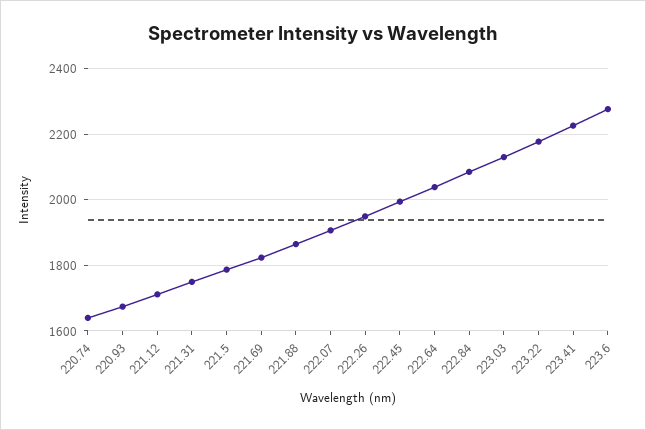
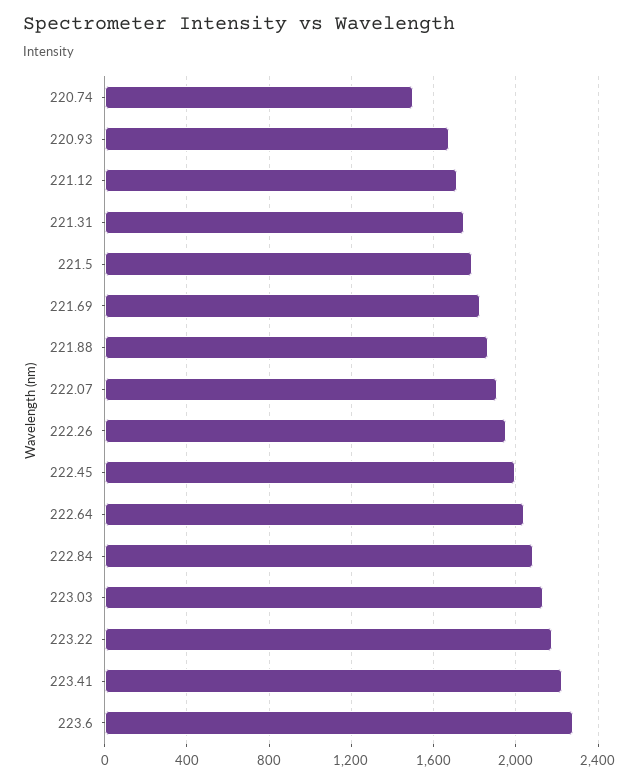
  {
-   "220.74": 1640,
+   "220.74": 1500,
    "220.93": 1680,
    "221.12": 1720,
    "221.31": 1760,
    "221.5": 1780,
    "221.69": 1820,
    "221.88": 1860,
    "222.07": 1900,
    "222.26": 1960,
    "222.45": 2000,
    "222.64": 2040,
    "222.84": 2080,
    "223.03": 2140,
    "223.22": 2180,
    "223.41": 2220,
    "223.6": 2280
  }

